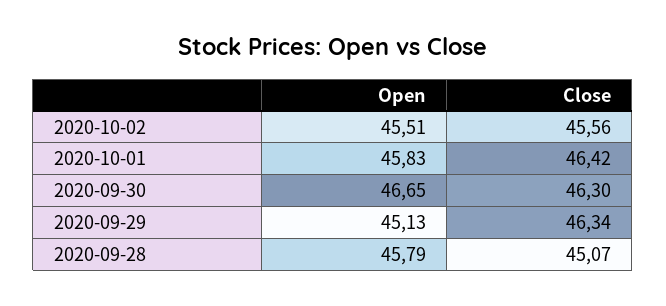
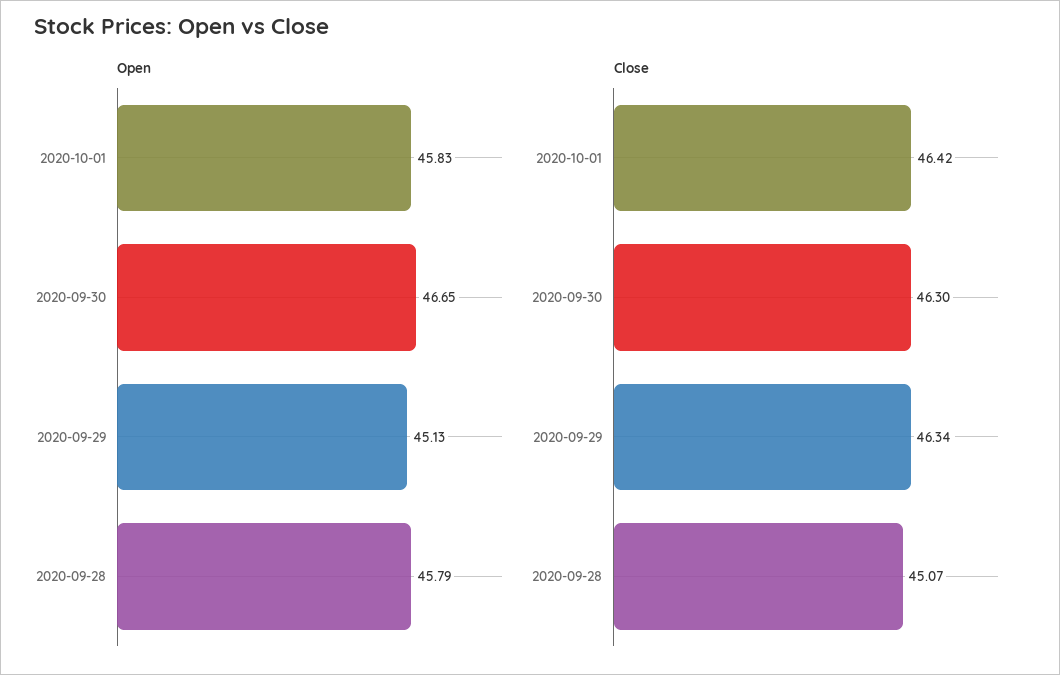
  {
    "Open": {
-     "2020-10-02": 45.51,
      "2020-10-01": 45.83,
      "2020-09-30": 46.65,
      "2020-09-29": 45.13,
      "2020-09-28": 45.79
    },
    "Close": {
-     "2020-10-02": 45.56,
      "2020-10-01": 46.42,
      "2020-09-30": 46.3,
      "2020-09-29": 46.34,
      "2020-09-28": 45.07
    }
  }

